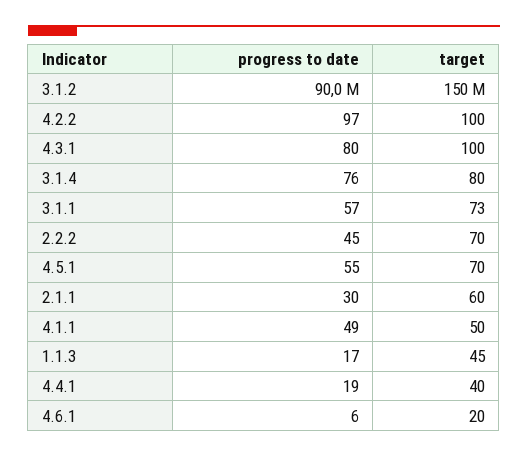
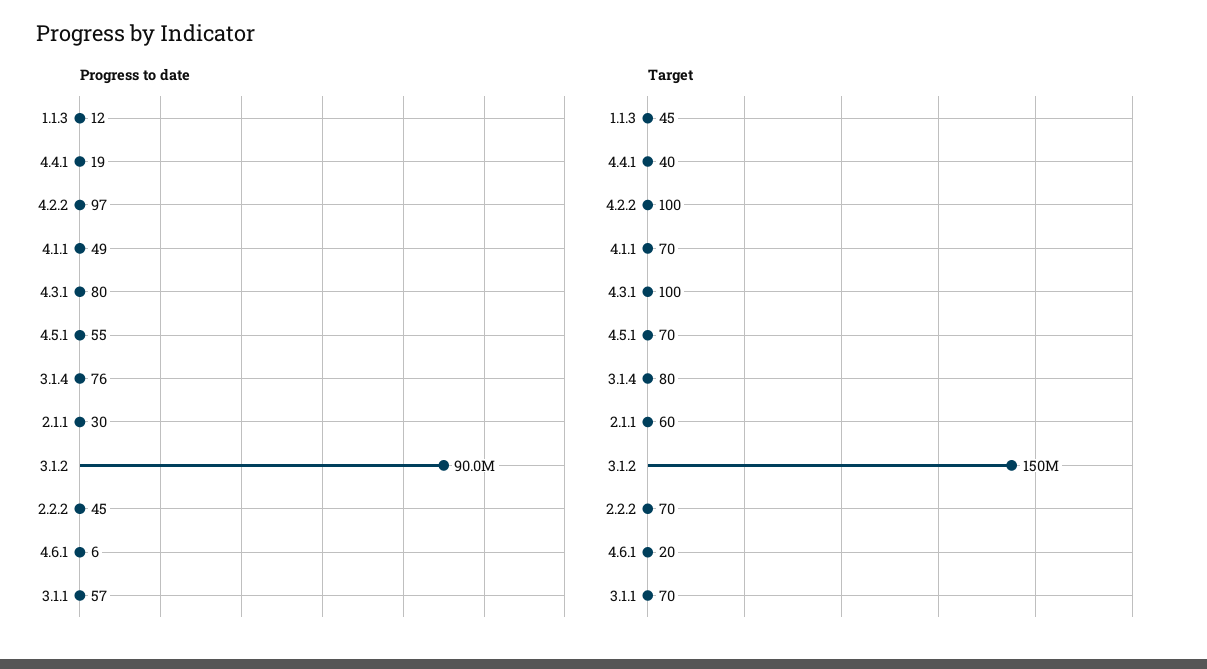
  {
    "progress to date": {
      "3.1.2": 90000000,
      "4.2.2": 97,
      "4.3.1": 80,
      "3.1.4": 76,
      "3.1.1": 57,
      "2.2.2": 45,
      "4.5.1": 55,
      "2.1.1": 30,
      "4.1.1": 49,
-     "1.1.3": 17,
+     "1.1.3": 12,
      "4.4.1": 19,
      "4.6.1": 6
    },
    "target": {
      "3.1.2": 150000000,
      "4.2.2": 100,
      "4.3.1": 100,
      "3.1.4": 80,
-     "3.1.1": 73,
+     "3.1.1": 70,
      "2.2.2": 70,
      "4.5.1": 70,
      "2.1.1": 60,
-     "4.1.1": 50,
+     "4.1.1": 70,
      "1.1.3": 45,
      "4.4.1": 40,
      "4.6.1": 20
    }
  }

